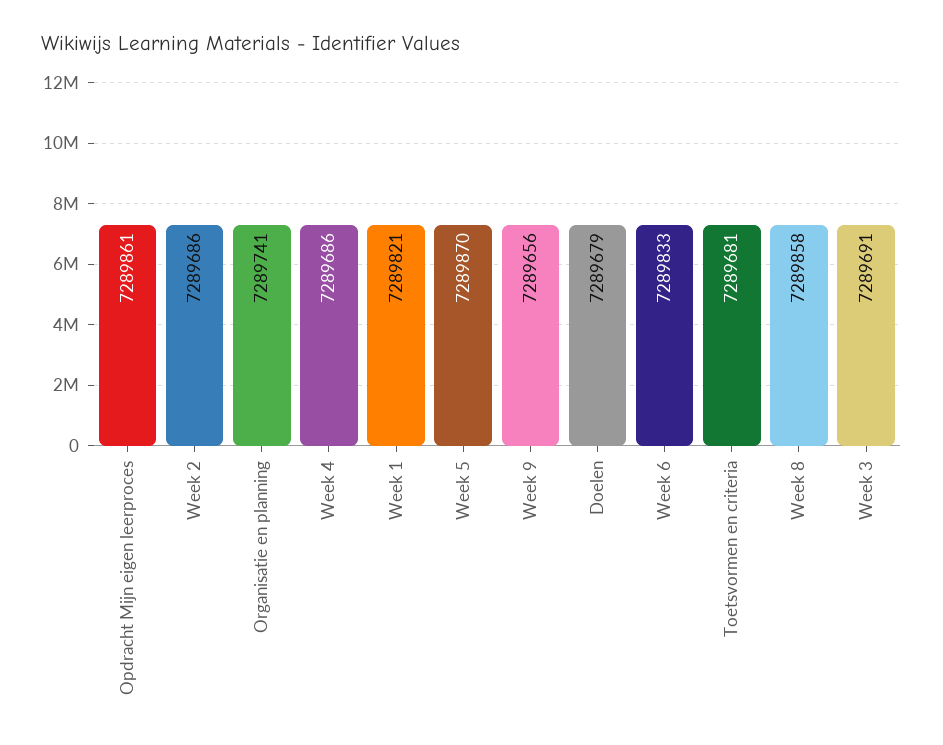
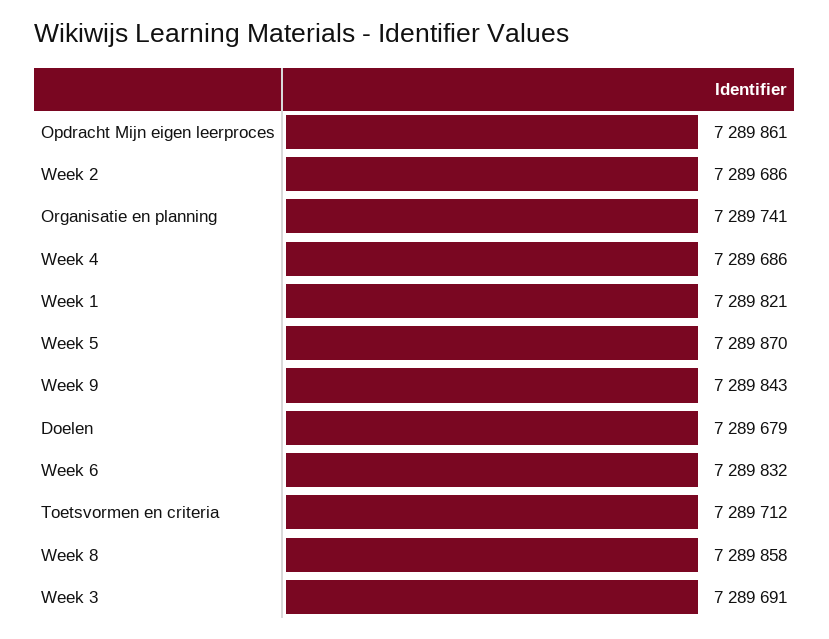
  {
    "Opdracht Mijn eigen leerproces": 7289861,
    "Week 2": 7289686,
    "Organisatie en planning": 7289741,
    "Week 4": 7289686,
    "Week 1": 7289821,
    "Week 5": 7289870,
-   "Week 9": 7289656,
+   "Week 9": 7289843,
    "Doelen": 7289679,
-   "Week 6": 7289833,
+   "Week 6": 7289832,
-   "Toetsvormen en criteria": 7289681,
+   "Toetsvormen en criteria": 7289712,
    "Week 8": 7289858,
    "Week 3": 7289691
  }

